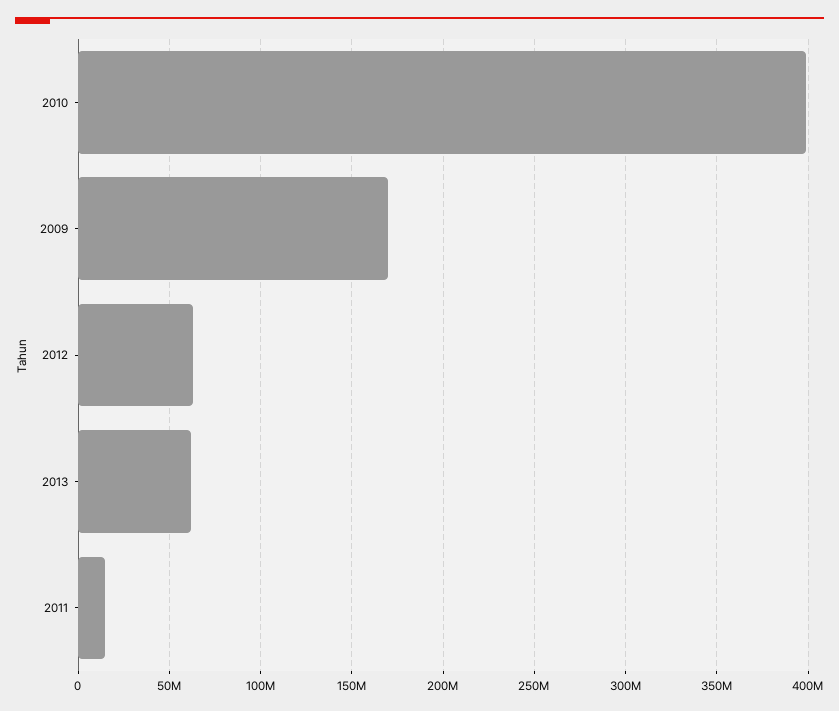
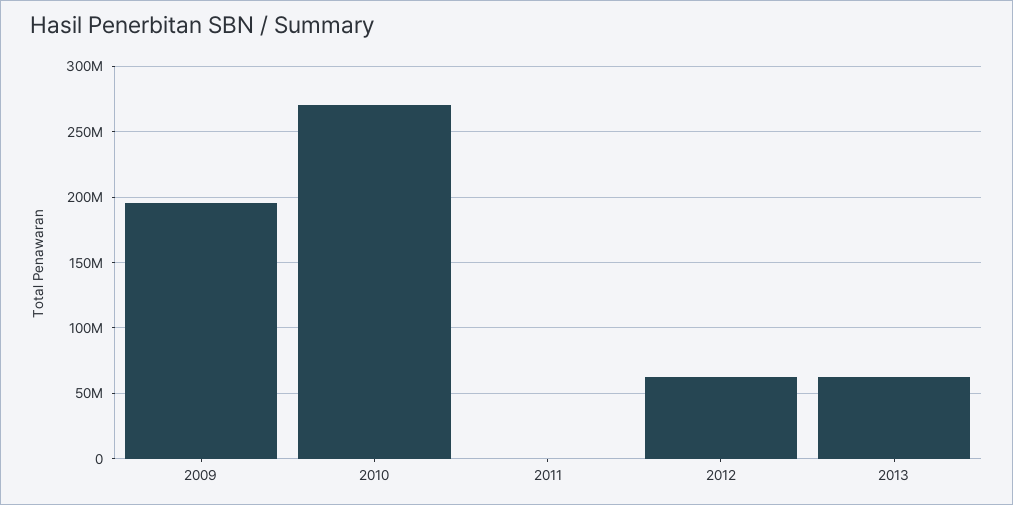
  {
-   "2010": 400000000,
+   "2010": 270000000,
-   "2009": 170000000,
+   "2009": 195000000,
    "2012": 65000000,
    "2013": 60000000,
-   "2011": 15000000
+   "2011": 0
  }

